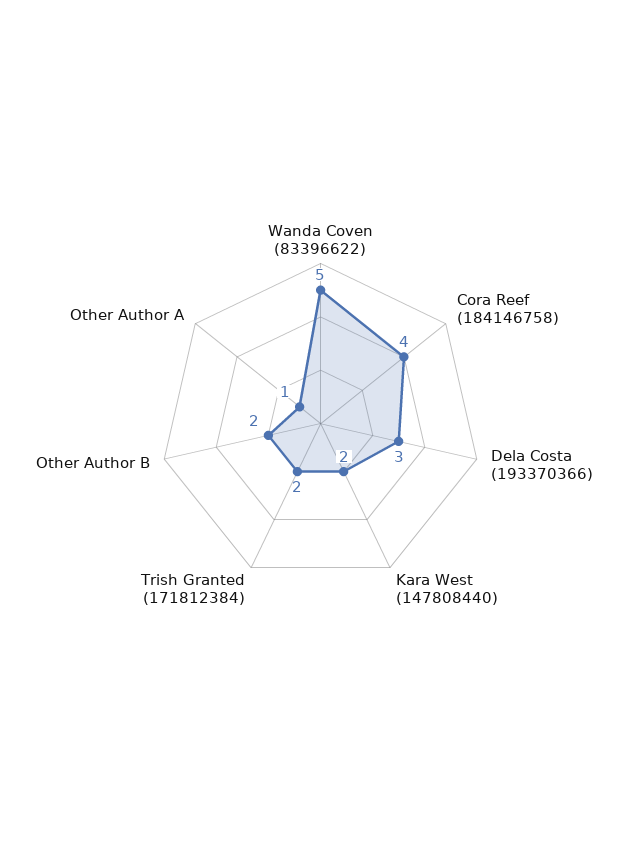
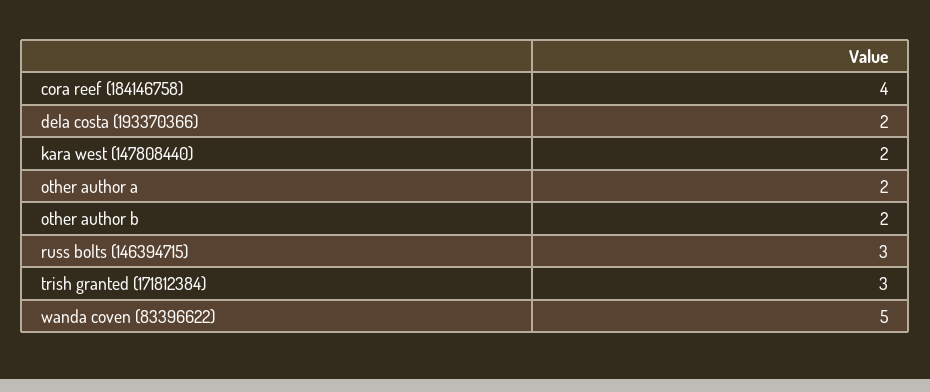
  {
    "Wanda Coven (83396622)": 5,
    "Cora Reef (184146758)": 4,
-   "Dela Costa (193370366)": 3,
+   "Dela Costa (193370366)": 2,
    "Kara West (147808440)": 2,
-   "Trish Granted (171812384)": 2,
+   "Trish Granted (171812384)": 3,
    "Other Author B": 2,
-   "Other Author A": 1
+   "Other Author A": 2,
+   "russ bolts (146394715)": 3
  }

